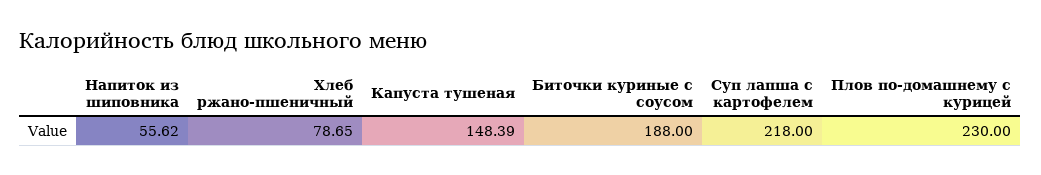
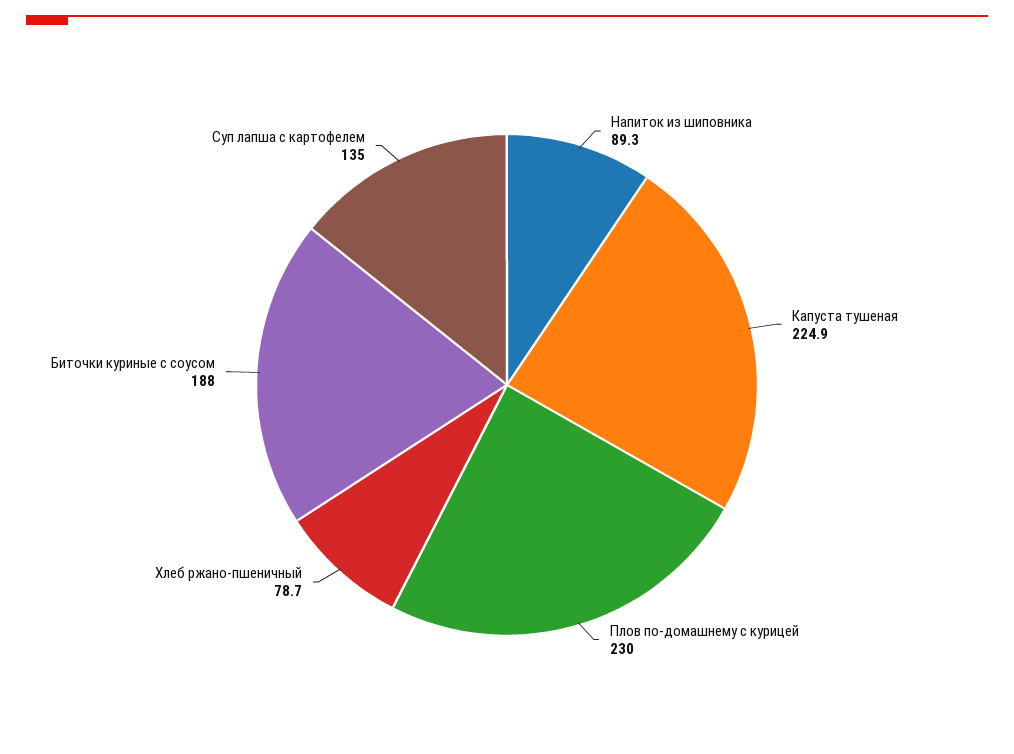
  {
-   "Напиток из шиповника": 55.62,
+   "Напиток из шиповника": 89.3,
    "Хлеб ржано-пшеничный": 78.65,
-   "Капуста тушеная": 148.39,
+   "Капуста тушеная": 224.9,
    "Биточки куриные с соусом": 188,
-   "Суп лапша с картофелем": 218,
+   "Суп лапша с картофелем": 135,
    "Плов по-домашнему с курицей": 230
  }

